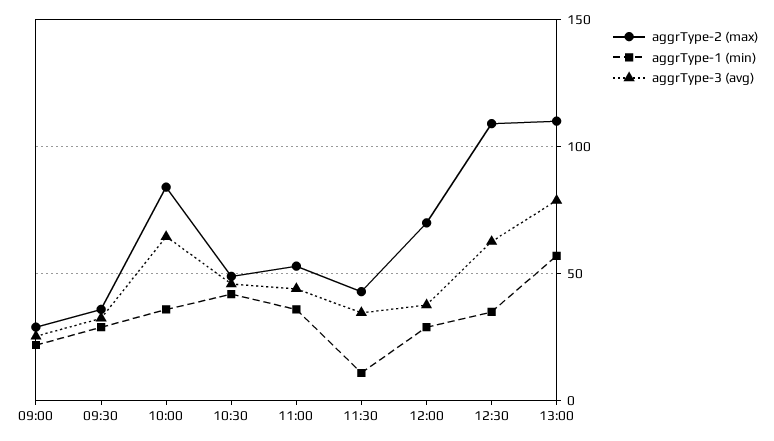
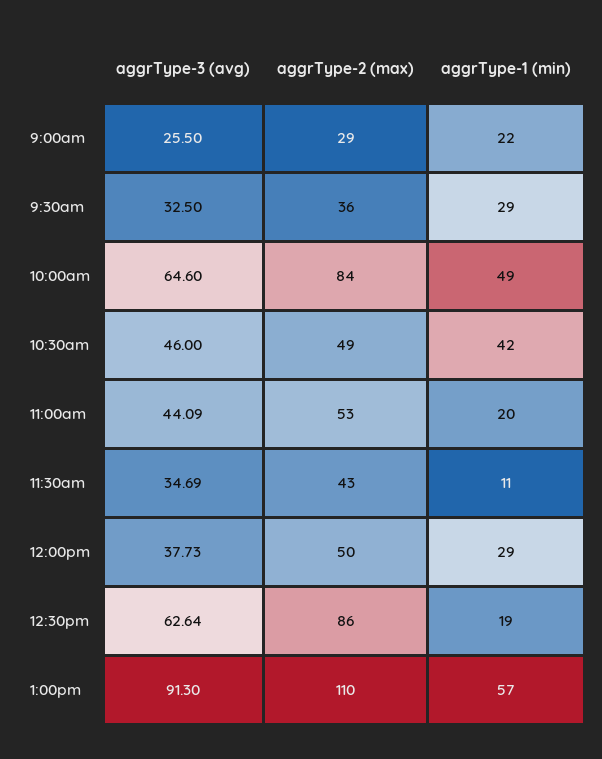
  {
    "aggrType-2 (max)": {
      "09:00": 29,
      "09:30": 36,
      "10:00": 84,
      "10:30": 49,
      "11:00": 53,
      "11:30": 43,
-     "12:00": 70,
+     "12:00": 50,
-     "12:30": 110,
+     "12:30": 86,
      "13:00": 110
    },
    "aggrType-1 (min)": {
      "09:00": 22,
      "09:30": 29,
-     "10:00": 35,
+     "10:00": 49,
      "10:30": 42,
-     "11:00": 35,
+     "11:00": 20,
      "11:30": 11,
      "12:00": 29,
-     "12:30": 35,
+     "12:30": 19,
      "13:00": 57
    },
    "aggrType-3 (avg)": {
      "09:00": 25.5,
      "09:30": 32.5,
      "10:00": 64.6,
      "10:30": 46,
      "11:00": 44.09,
      "11:30": 34.69,
      "12:00": 37.73,
      "12:30": 62.64,
-     "13:00": 80
+     "13:00": 91.3
    }
  }

